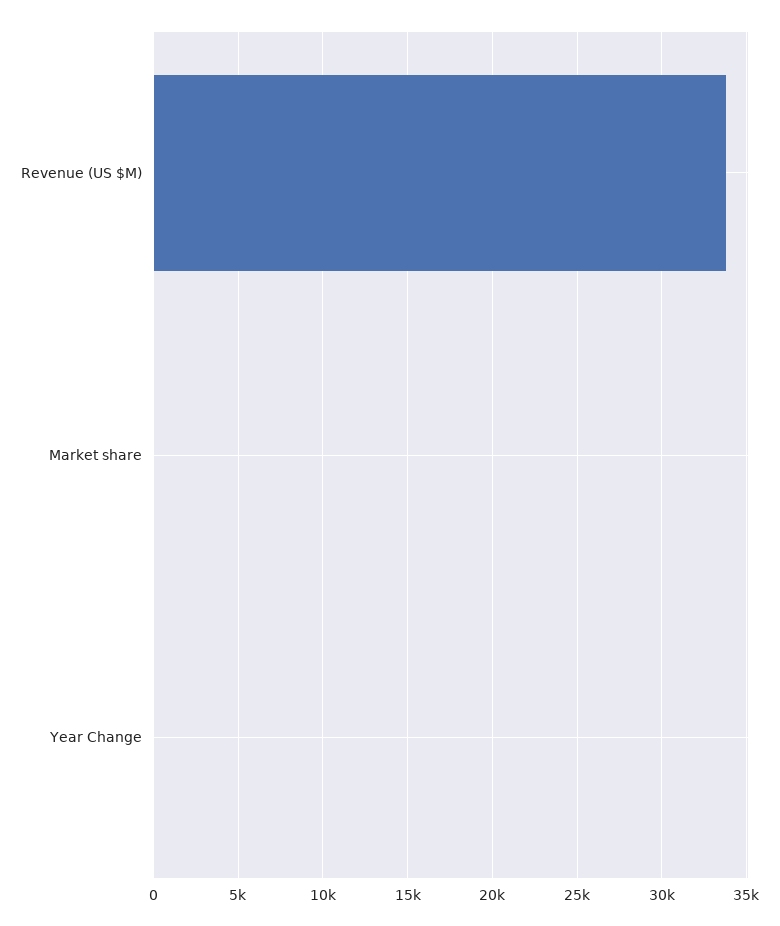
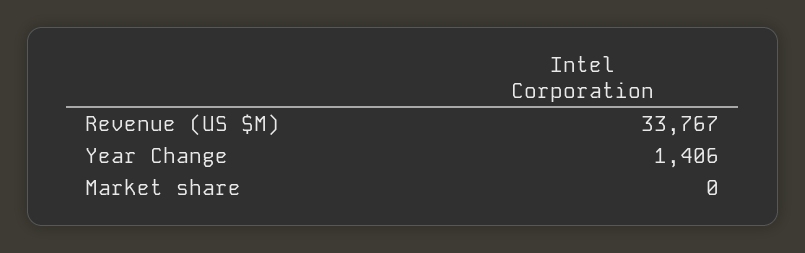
  {
    "Revenue (US $M)": 33767,
    "Market share": 0,
-   "Year Change": 0
+   "Year Change": 1406
  }

